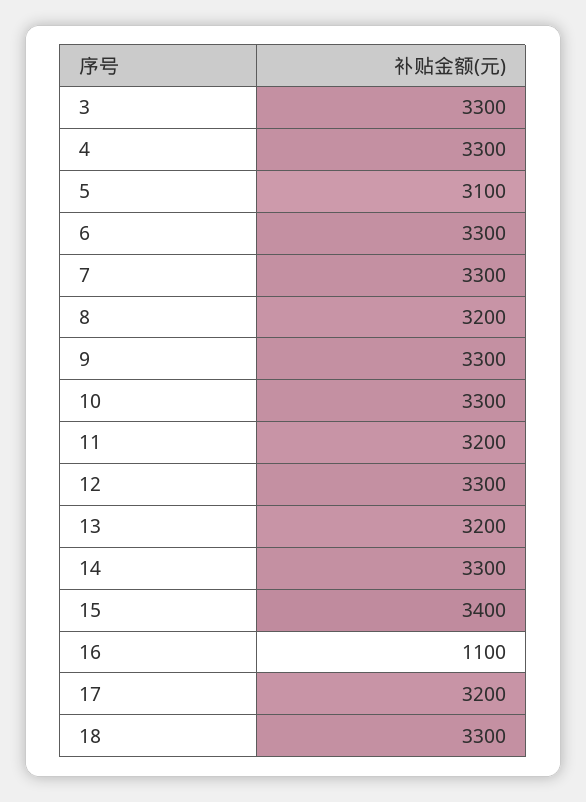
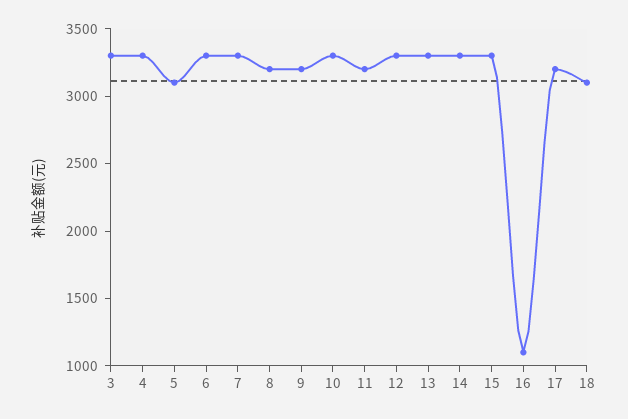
  {
    "3": 3300,
    "4": 3300,
    "5": 3100,
    "6": 3300,
    "7": 3300,
    "8": 3200,
-   "9": 3300,
+   "9": 3200,
    "10": 3300,
    "11": 3200,
    "12": 3300,
-   "13": 3200,
+   "13": 3300,
    "14": 3300,
-   "15": 3400,
+   "15": 3300,
    "16": 1100,
    "17": 3200,
-   "18": 3300
+   "18": 3100
  }

